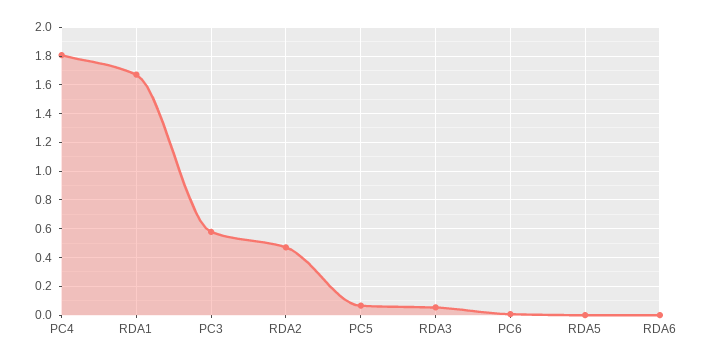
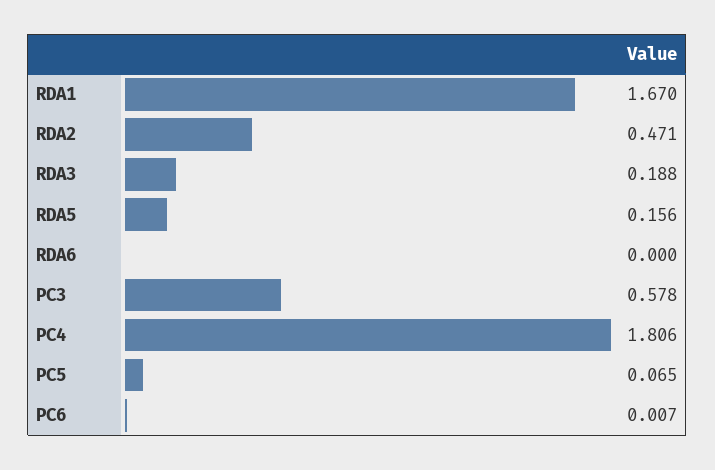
  {
    "PC4": 1.806,
    "RDA1": 1.67,
    "PC3": 0.578,
    "RDA2": 0.471,
    "PC5": 0.065,
-   "RDA3": 0.05,
+   "RDA3": 0.188,
    "PC6": 0.007,
-   "RDA5": 0,
+   "RDA5": 0.156,
    "RDA6": 0
  }

